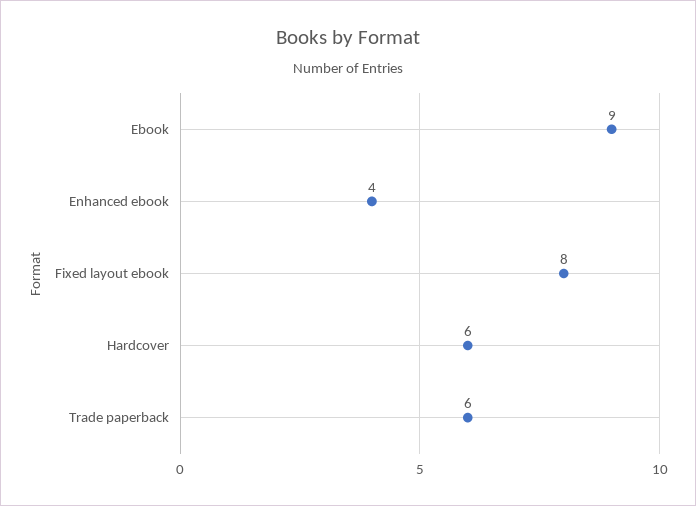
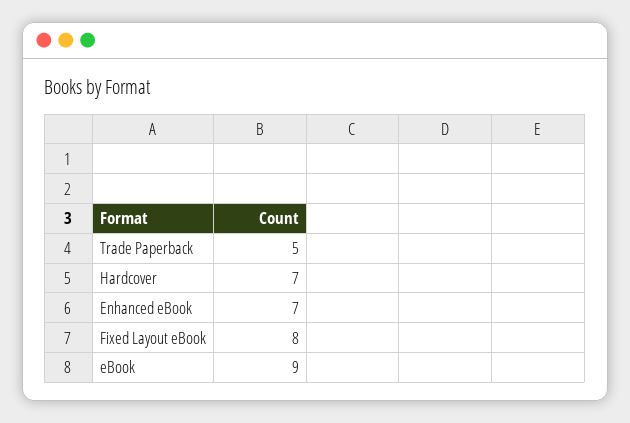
  {
    "Ebook": 9,
-   "Enhanced ebook": 4,
+   "Enhanced ebook": 7,
    "Fixed layout ebook": 8,
-   "Hardcover": 6,
+   "Hardcover": 7,
-   "Trade paperback": 6
+   "Trade paperback": 5
  }

